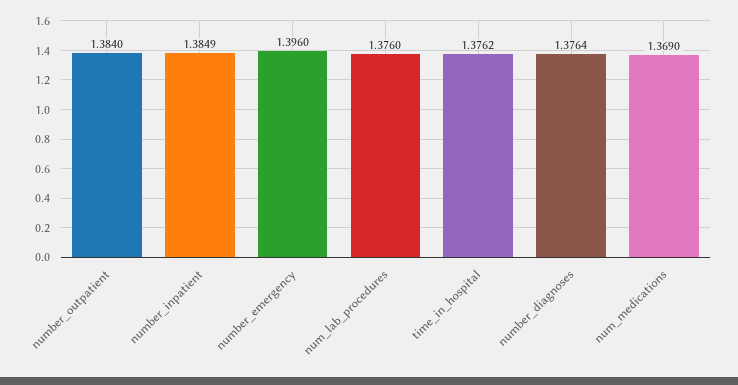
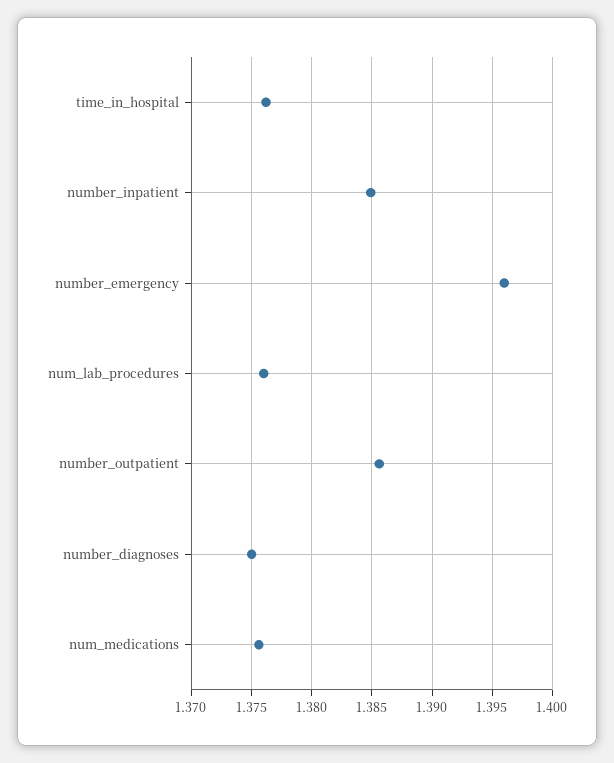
  {
-   "number_outpatient": 1.384,
+   "number_outpatient": 1.3855,
    "number_inpatient": 1.3849,
    "number_emergency": 1.396,
    "num_lab_procedures": 1.376,
    "time_in_hospital": 1.3762,
-   "number_diagnoses": 1.3764,
+   "number_diagnoses": 1.375,
-   "num_medications": 1.369
+   "num_medications": 1.3755
  }

